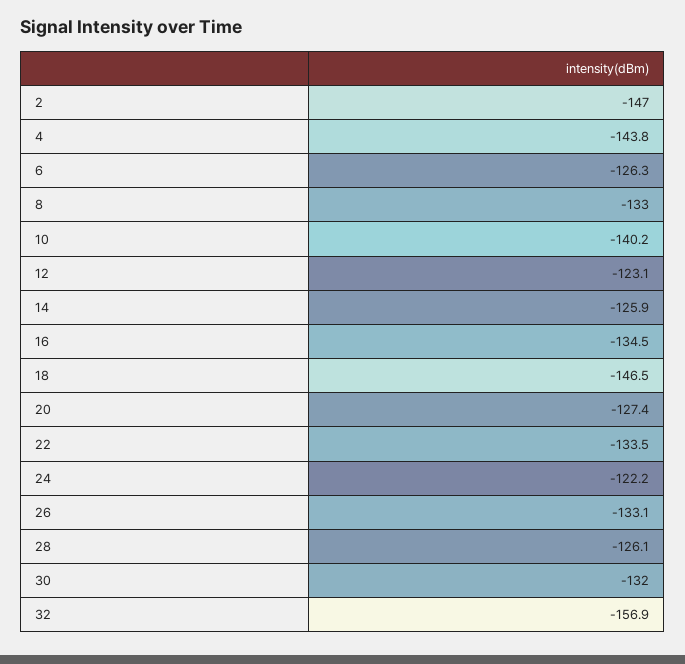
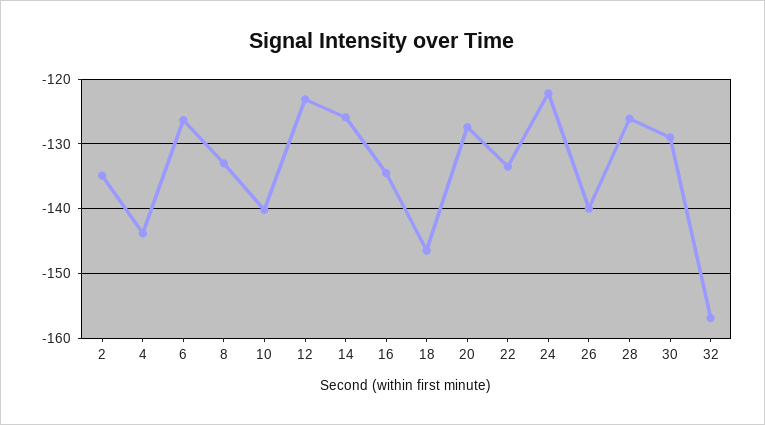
  {
-   "2": -147,
+   "2": -135,
    "4": -143.8,
    "6": -126.3,
    "8": -133,
    "10": -140.2,
    "12": -123.1,
    "14": -125.9,
    "16": -134.5,
    "18": -146.5,
    "20": -127.4,
    "22": -133.5,
    "24": -122.2,
-   "26": -133.1,
+   "26": -140,
    "28": -126.1,
-   "30": -132,
+   "30": -129,
    "32": -156.9
  }

